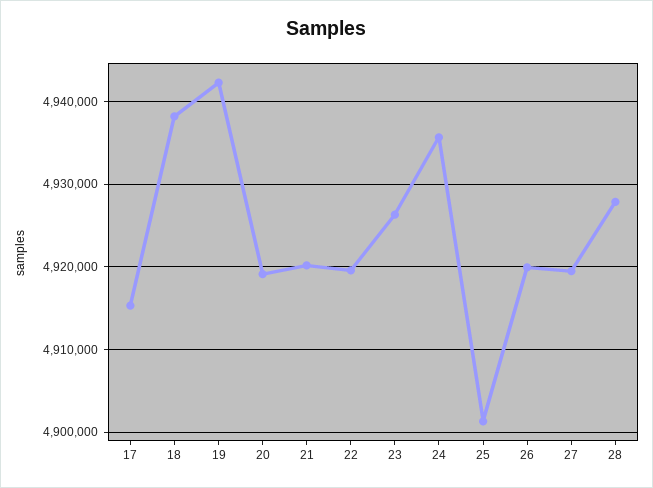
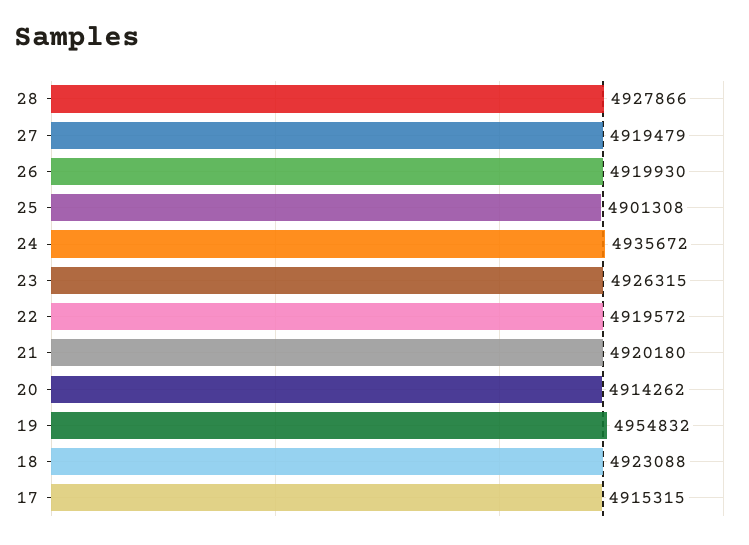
  {
    "17": 4915315,
-   "18": 4938000,
+   "18": 4923088,
-   "19": 4942000,
+   "19": 4954832,
-   "20": 4919000,
+   "20": 4914262,
    "21": 4920180,
    "22": 4919572,
    "23": 4926315,
    "24": 4935672,
    "25": 4901308,
    "26": 4919930,
    "27": 4919479,
    "28": 4927866
  }

